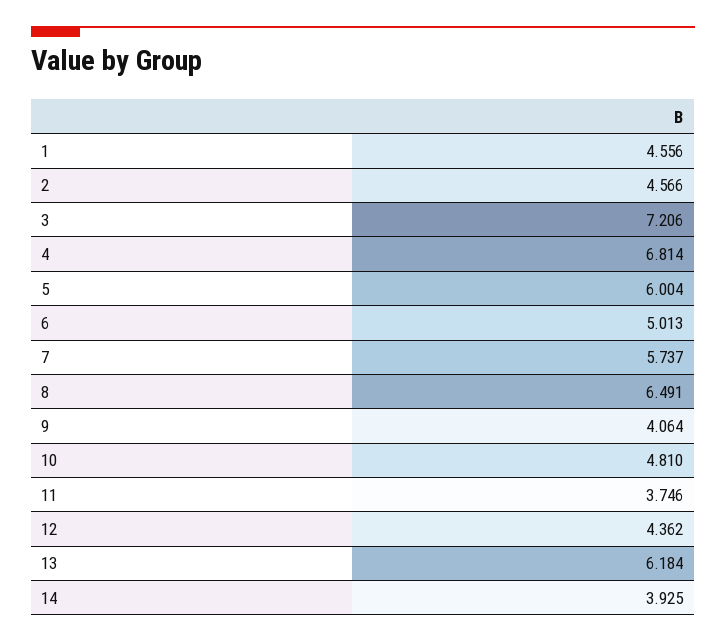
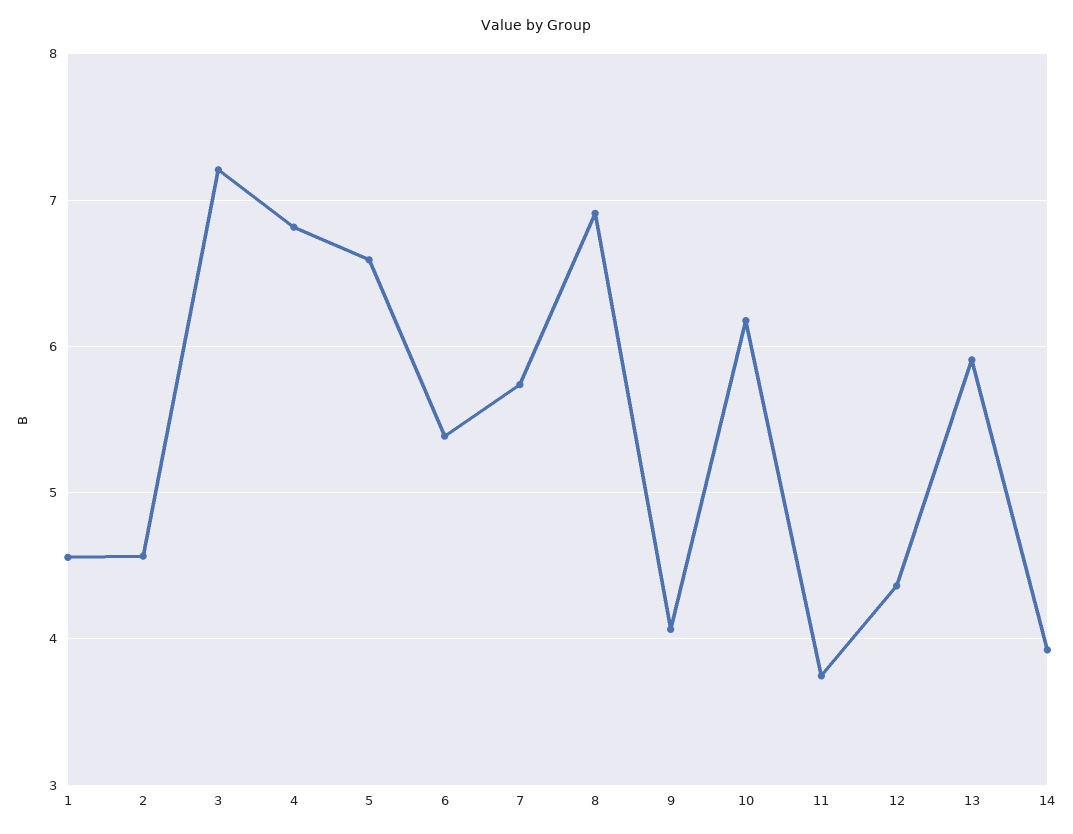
  {
    "1": 4.556,
    "2": 4.566,
    "3": 7.206,
    "4": 6.814,
-   "5": 6.004,
+   "5": 6.6,
-   "6": 5.013,
+   "6": 5.4,
    "7": 5.737,
-   "8": 6.491,
+   "8": 6.9,
    "9": 4.064,
-   "10": 4.81,
+   "10": 6.2,
    "11": 3.746,
    "12": 4.362,
-   "13": 6.184,
+   "13": 5.9,
    "14": 3.925
  }

